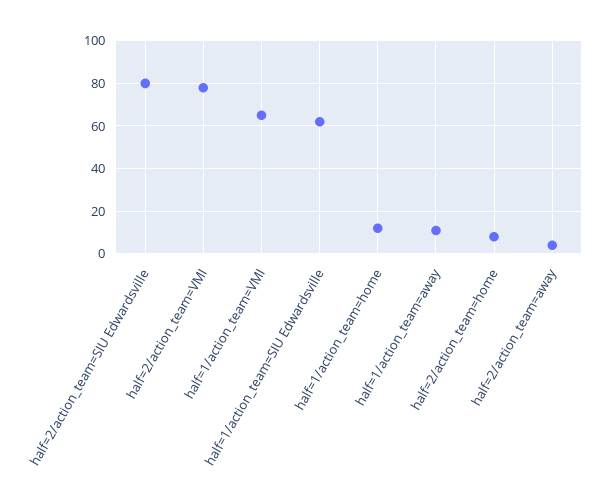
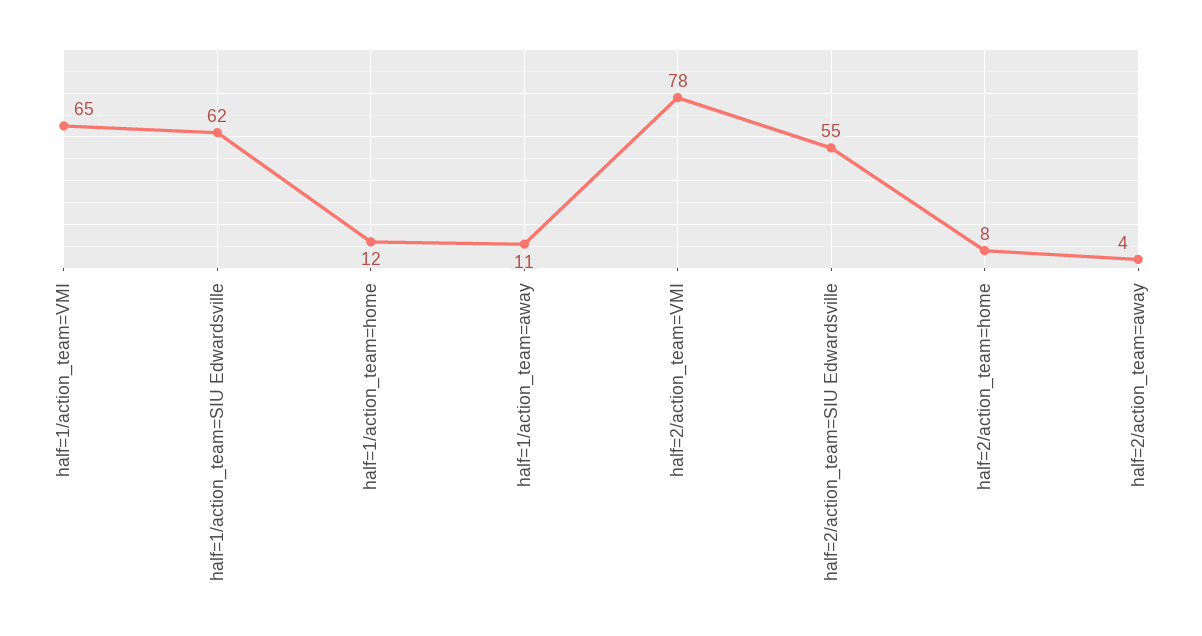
  {
-   "half=2/action_team=SIU Edwardsville": 80,
+   "half=2/action_team=SIU Edwardsville": 55,
    "half=2/action_team=VMI": 78,
    "half=1/action_team=VMI": 65,
    "half=1/action_team=SIU Edwardsville": 62,
    "half=1/action_team=home": 12,
    "half=1/action_team=away": 11,
    "half=2/action_team=home": 8,
    "half=2/action_team=away": 4
  }

